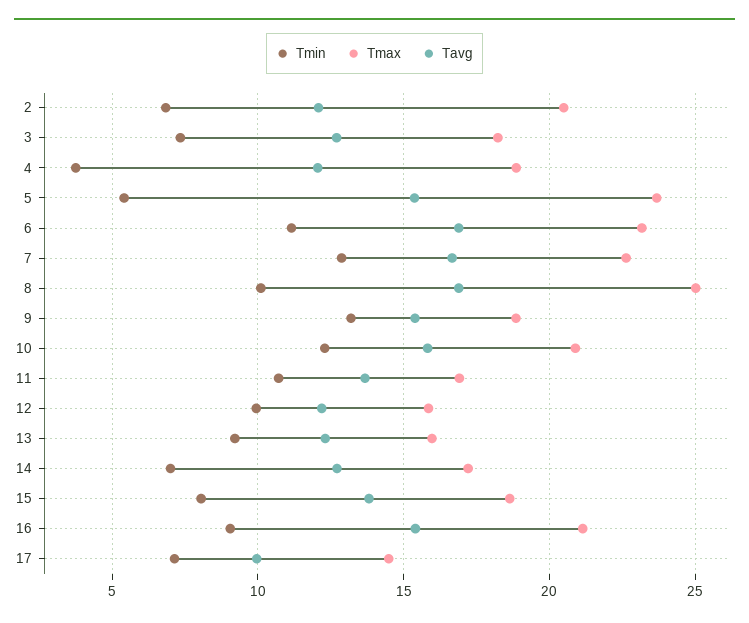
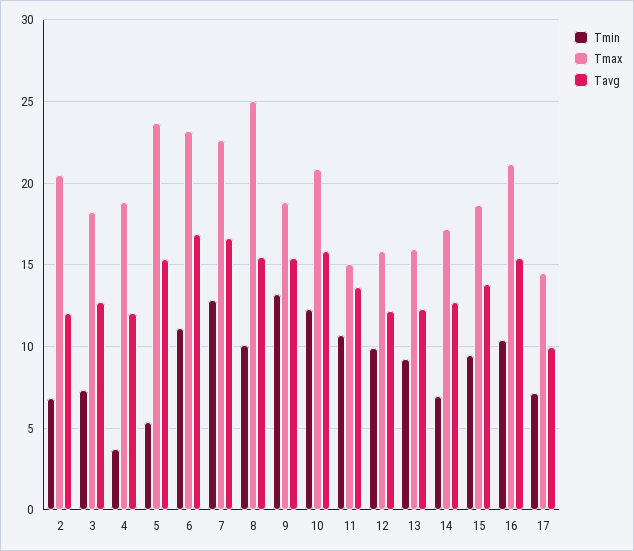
  {
    "Tmin": {
      "2": 7,
      "3": 7.5,
      "4": 4,
      "5": 5.5,
      "6": 11,
      "7": 13,
      "8": 10,
      "9": 13,
      "10": 12.5,
      "11": 10.5,
      "12": 10,
      "13": 9,
      "14": 7,
-     "15": 8,
+     "15": 9.5,
-     "16": 9,
+     "16": 10.5,
      "17": 7
    },
    "Tmax": {
      "2": 20.5,
      "3": 18,
      "4": 19,
      "5": 23.5,
      "6": 23,
      "7": 22.5,
      "8": 25,
      "9": 19,
      "10": 21,
-     "11": 17,
+     "11": 15,
      "12": 16,
      "13": 16,
      "14": 17,
      "15": 18.5,
      "16": 21,
      "17": 14.5
    },
    "Tavg": {
      "2": 12,
      "3": 12.5,
      "4": 12,
      "5": 15.5,
      "6": 17,
      "7": 16.5,
-     "8": 17,
+     "8": 15.5,
      "9": 15.5,
      "10": 16,
      "11": 13.5,
      "12": 12,
      "13": 12.5,
      "14": 12.5,
      "15": 14,
      "16": 15.5,
      "17": 10
    }
  }

